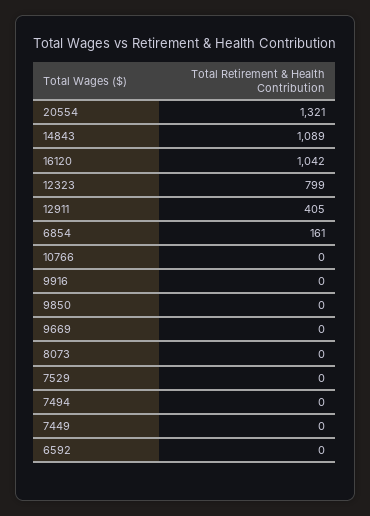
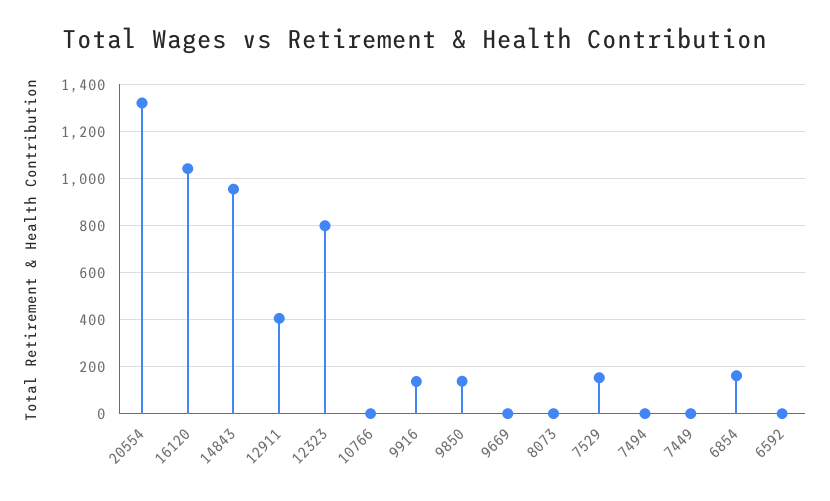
  {
    "20554": 1321,
-   "14843": 1089,
+   "14843": 950,
    "16120": 1042,
    "12323": 799,
    "12911": 405,
    "6854": 161,
    "10766": 0,
-   "9916": 0,
+   "9916": 150,
-   "9850": 0,
+   "9850": 150,
    "9669": 0,
    "8073": 0,
-   "7529": 0,
+   "7529": 150,
    "7494": 0,
    "7449": 0,
    "6592": 0
  }

